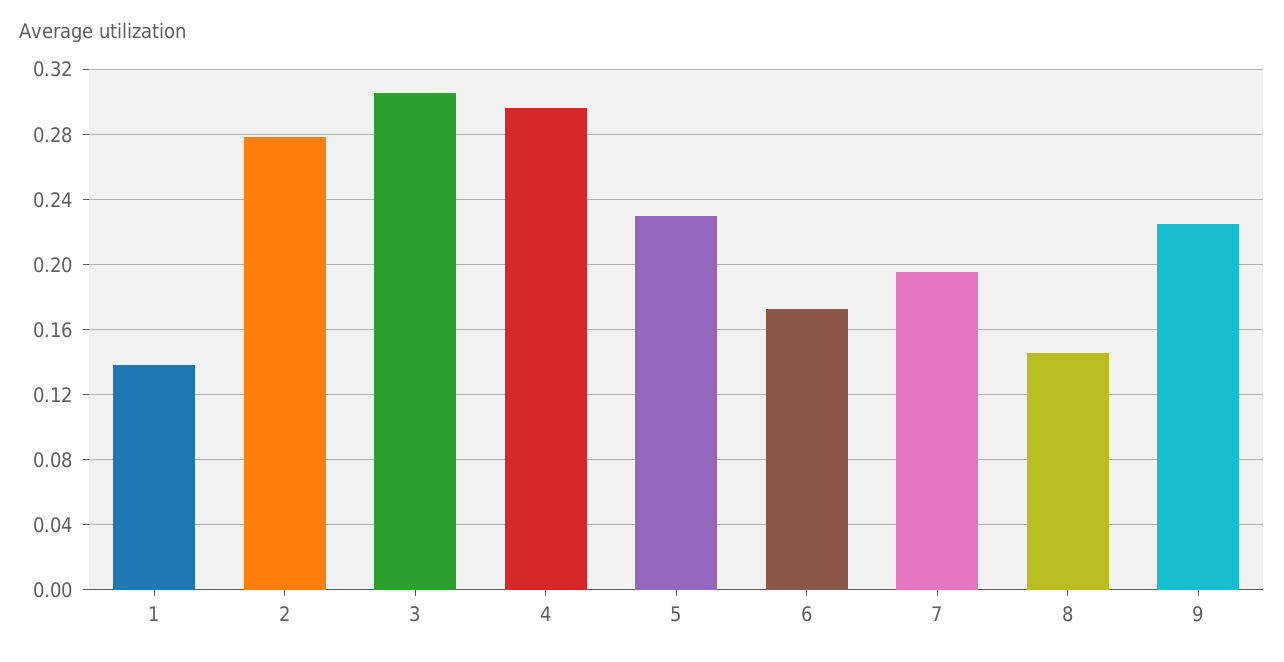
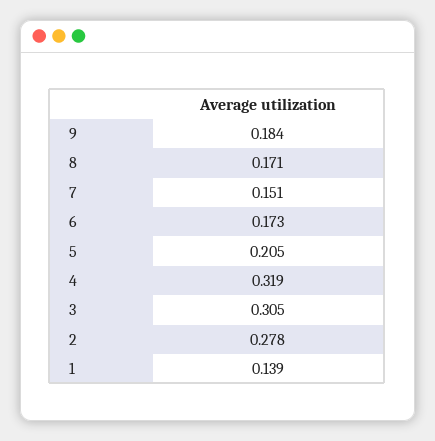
  {
    "1": 0.139,
    "2": 0.278,
    "3": 0.305,
-   "4": 0.295,
+   "4": 0.319,
-   "5": 0.23,
+   "5": 0.205,
    "6": 0.173,
-   "7": 0.195,
+   "7": 0.151,
-   "8": 0.145,
+   "8": 0.171,
-   "9": 0.225
+   "9": 0.184
  }

